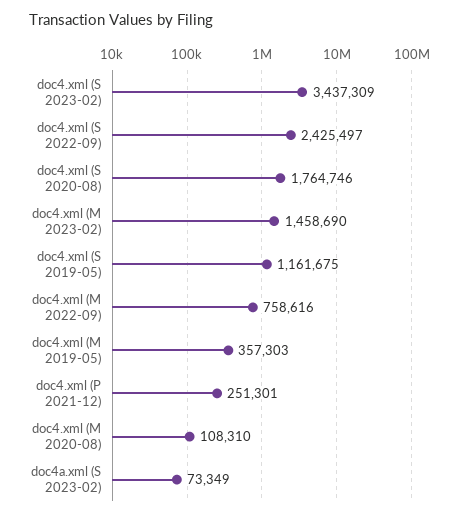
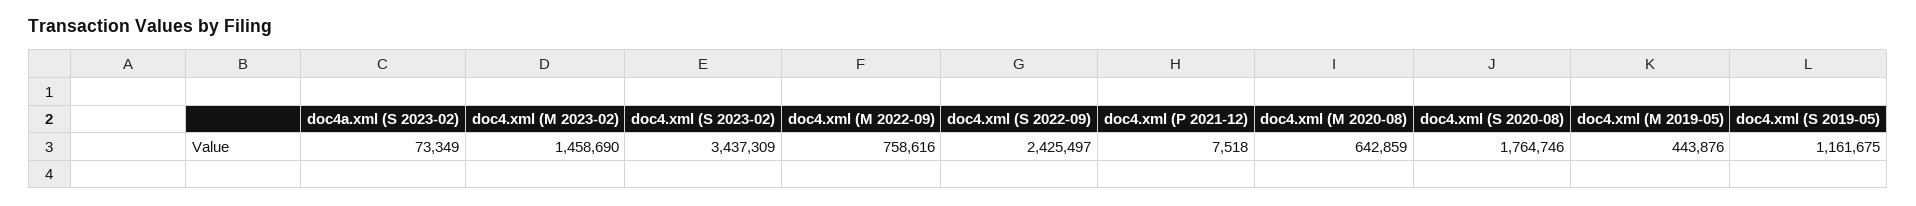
  {
    "doc4.xml (S 2023-02)": 3437309,
    "doc4.xml (S 2022-09)": 2425497,
    "doc4.xml (S 2020-08)": 1764746,
    "doc4.xml (M 2023-02)": 1458690,
    "doc4.xml (S 2019-05)": 1161675,
    "doc4.xml (M 2022-09)": 758616,
-   "doc4.xml (M 2019-05)": 357303,
+   "doc4.xml (M 2019-05)": 443876,
-   "doc4.xml (P 2021-12)": 251301,
+   "doc4.xml (P 2021-12)": 7518,
-   "doc4.xml (M 2020-08)": 108310,
+   "doc4.xml (M 2020-08)": 642859,
    "doc4a.xml (S 2023-02)": 73349
  }

